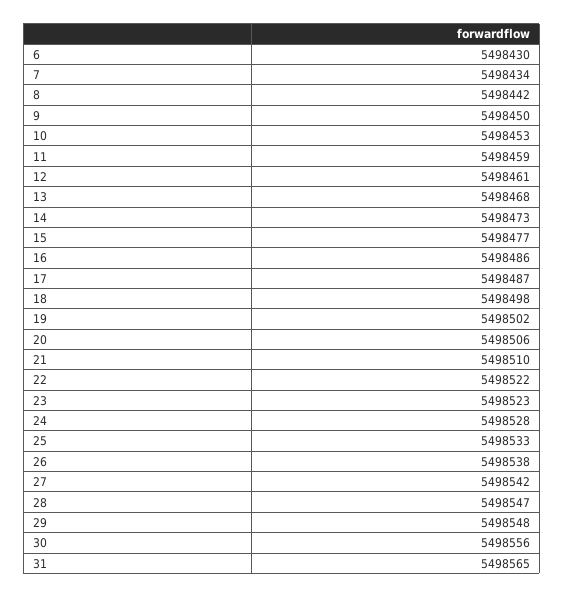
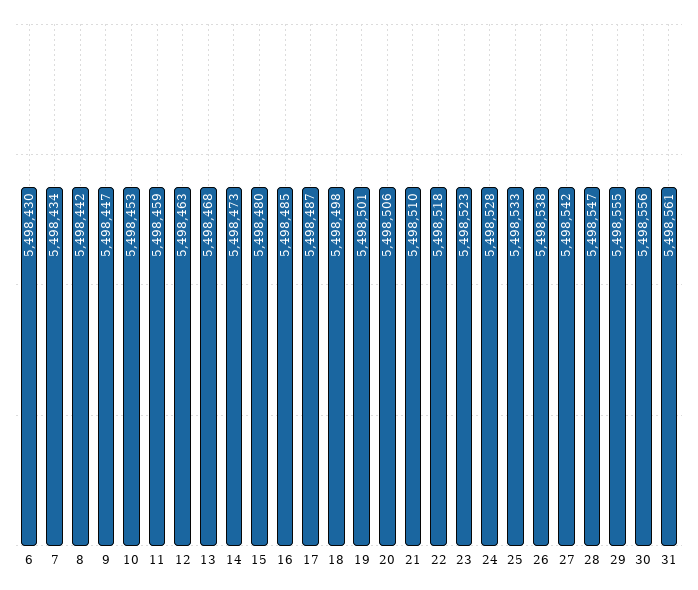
  {
    "6": 5498430,
    "7": 5498434,
    "8": 5498442,
-   "9": 5498450,
+   "9": 5498447,
    "10": 5498453,
    "11": 5498459,
-   "12": 5498461,
+   "12": 5498463,
    "13": 5498468,
    "14": 5498473,
-   "15": 5498477,
+   "15": 5498480,
-   "16": 5498486,
+   "16": 5498485,
    "17": 5498487,
    "18": 5498498,
-   "19": 5498502,
+   "19": 5498501,
    "20": 5498506,
    "21": 5498510,
-   "22": 5498522,
+   "22": 5498518,
    "23": 5498523,
    "24": 5498528,
    "25": 5498533,
    "26": 5498538,
    "27": 5498542,
    "28": 5498547,
-   "29": 5498548,
+   "29": 5498555,
    "30": 5498556,
-   "31": 5498565
+   "31": 5498561
  }

